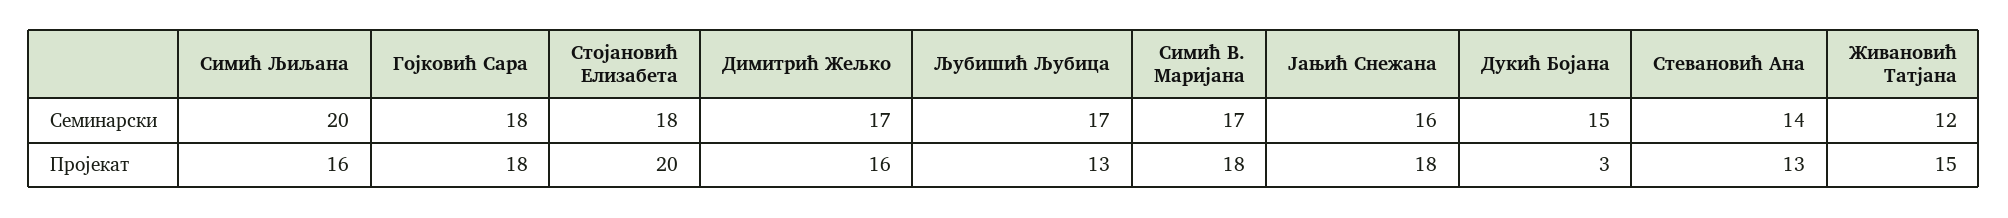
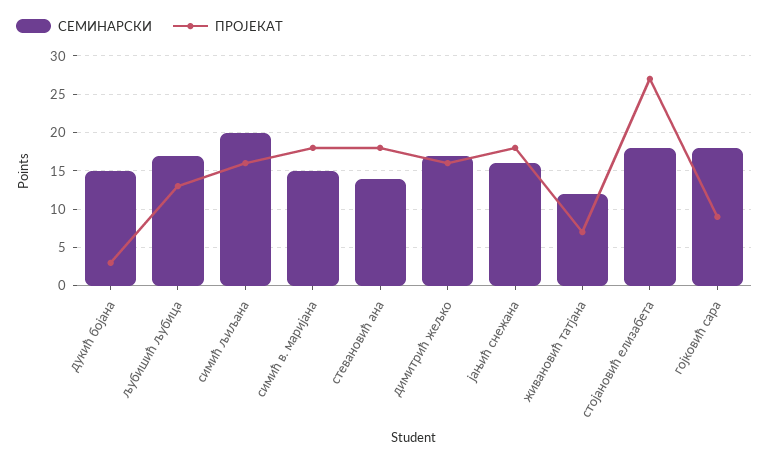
  {
    "Семинарски": {
      "Симић Љиљана": 20,
      "Гојковић Сара": 18,
      "Стојановић Елизабета": 18,
      "Димитрић Жељко": 17,
      "Љубишић Љубица": 17,
-     "Симић В. Маријана": 17,
+     "Симић В. Маријана": 15,
      "Јањић Снежана": 16,
      "Дукић Бојана": 15,
      "Стевановић Ана": 14,
      "Живановић Татјана": 12
    },
    "Пројекат": {
      "Симић Љиљана": 16,
-     "Гојковић Сара": 18,
+     "Гојковић Сара": 9,
-     "Стојановић Елизабета": 20,
+     "Стојановић Елизабета": 27,
      "Димитрић Жељко": 16,
      "Љубишић Љубица": 13,
      "Симић В. Маријана": 18,
      "Јањић Снежана": 18,
      "Дукић Бојана": 3,
-     "Стевановић Ана": 13,
+     "Стевановић Ана": 18,
-     "Живановић Татјана": 15
+     "Живановић Татјана": 7
    }
  }

